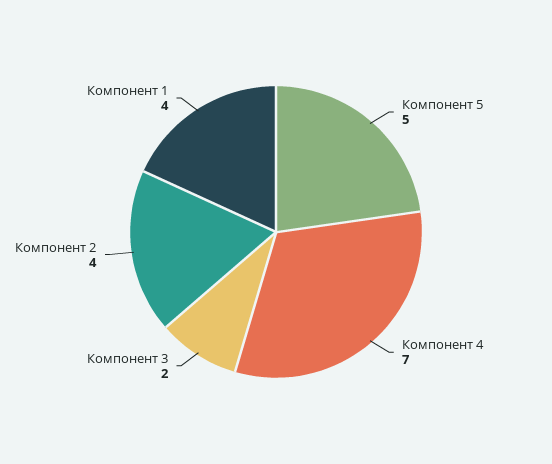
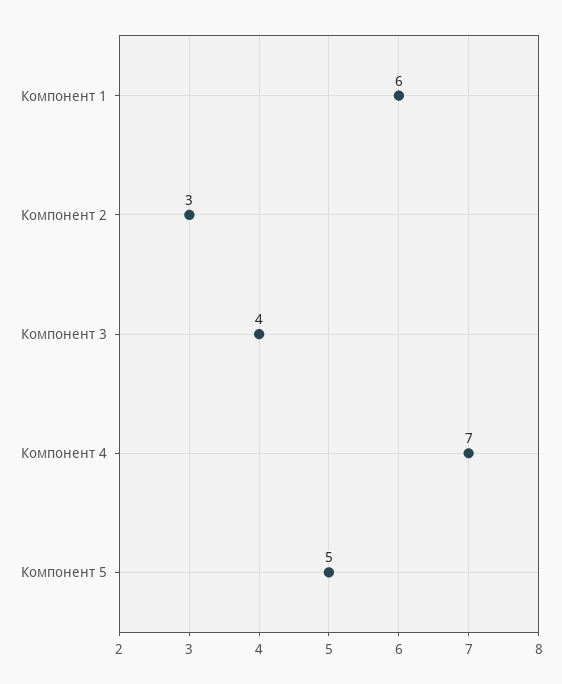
  {
    "Компонент 5": 5,
    "Компонент 4": 7,
-   "Компонент 3": 2,
+   "Компонент 3": 4,
-   "Компонент 2": 4,
+   "Компонент 2": 3,
-   "Компонент 1": 4
+   "Компонент 1": 6
  }

